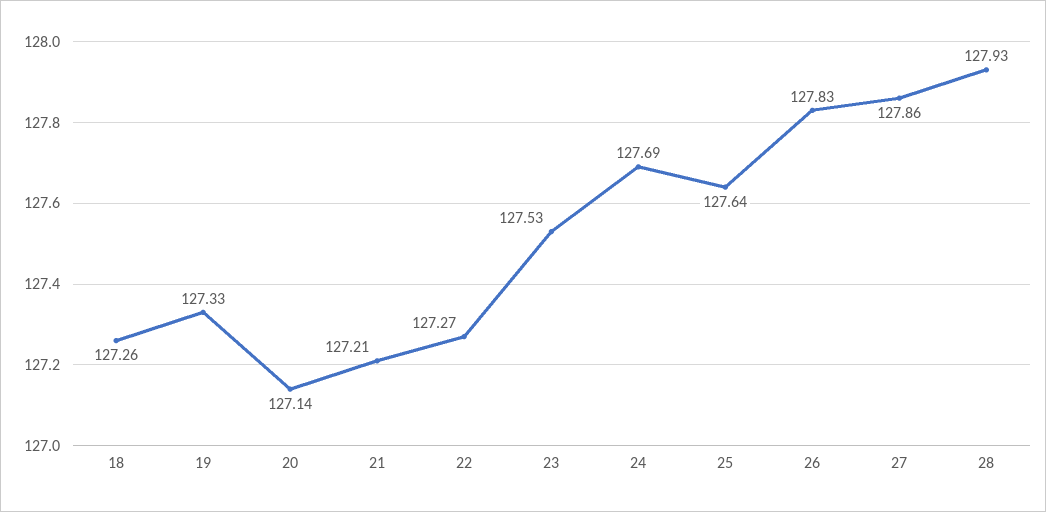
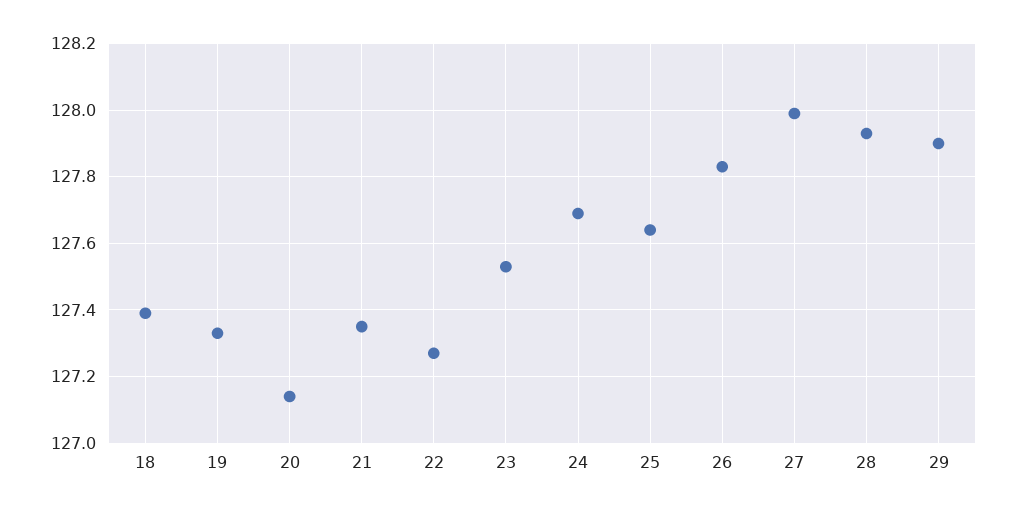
  {
-   "18": 127.26,
+   "18": 127.4,
    "19": 127.33,
    "20": 127.14,
-   "21": 127.21,
+   "21": 127.35,
    "22": 127.27,
    "23": 127.53,
    "24": 127.69,
    "25": 127.64,
    "26": 127.83,
-   "27": 127.86,
+   "27": 128,
-   "28": 127.93
+   "28": 127.93,
+   "29": 127.9
  }

